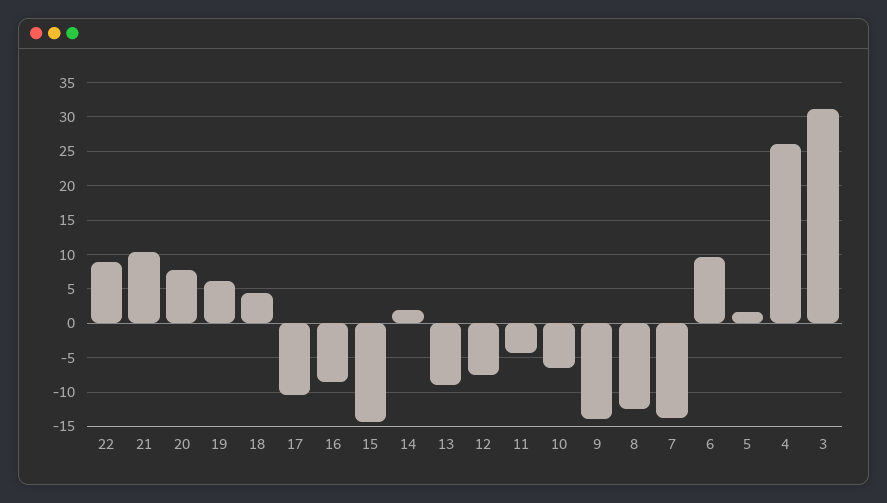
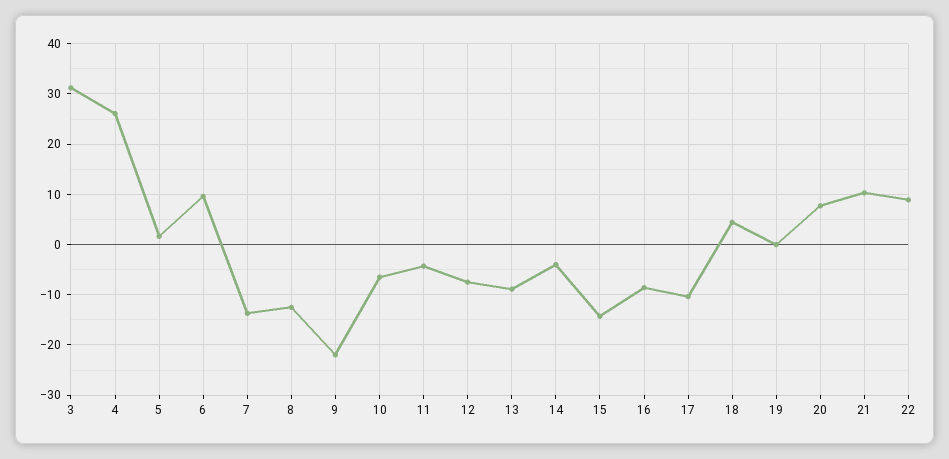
  {
    "22": 9,
    "21": 10,
    "20": 8,
-   "19": 6,
+   "19": 0,
    "18": 4,
    "17": -10,
    "16": -9,
    "15": -14,
-   "14": 2,
+   "14": -4,
    "13": -9,
    "12": -8,
    "11": -4,
    "10": -7,
-   "9": -14,
+   "9": -22,
    "8": -13,
    "7": -14,
    "6": 10,
    "5": 2,
    "4": 26,
    "3": 31
  }

